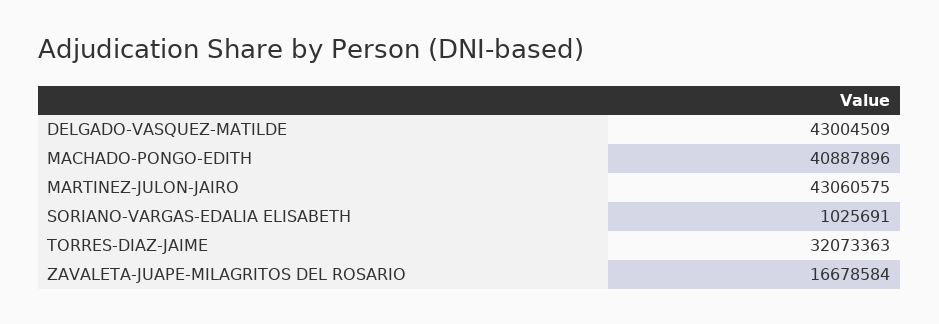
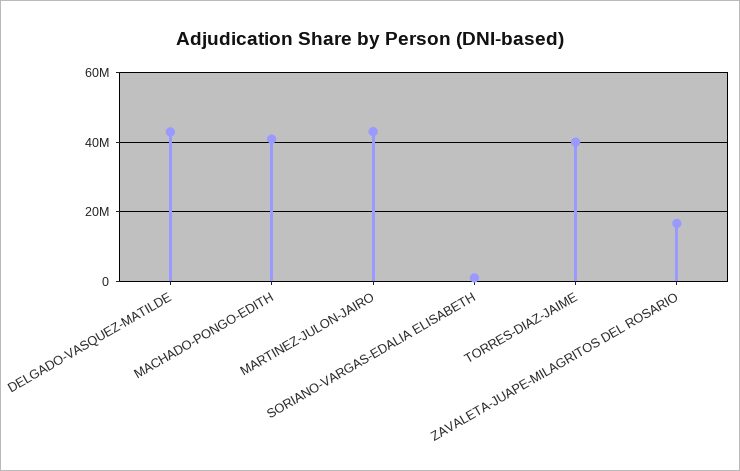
  {
    "DELGADO-VASQUEZ-MATILDE": 43004509,
    "MACHADO-PONGO-EDITH": 40887896,
    "MARTINEZ-JULON-JAIRO": 43060575,
    "SORIANO-VARGAS-EDALIA ELISABETH": 1025691,
-   "TORRES-DIAZ-JAIME": 32073363,
+   "TORRES-DIAZ-JAIME": 40000000,
    "ZAVALETA-JUAPE-MILAGRITOS DEL ROSARIO": 16678584
  }

